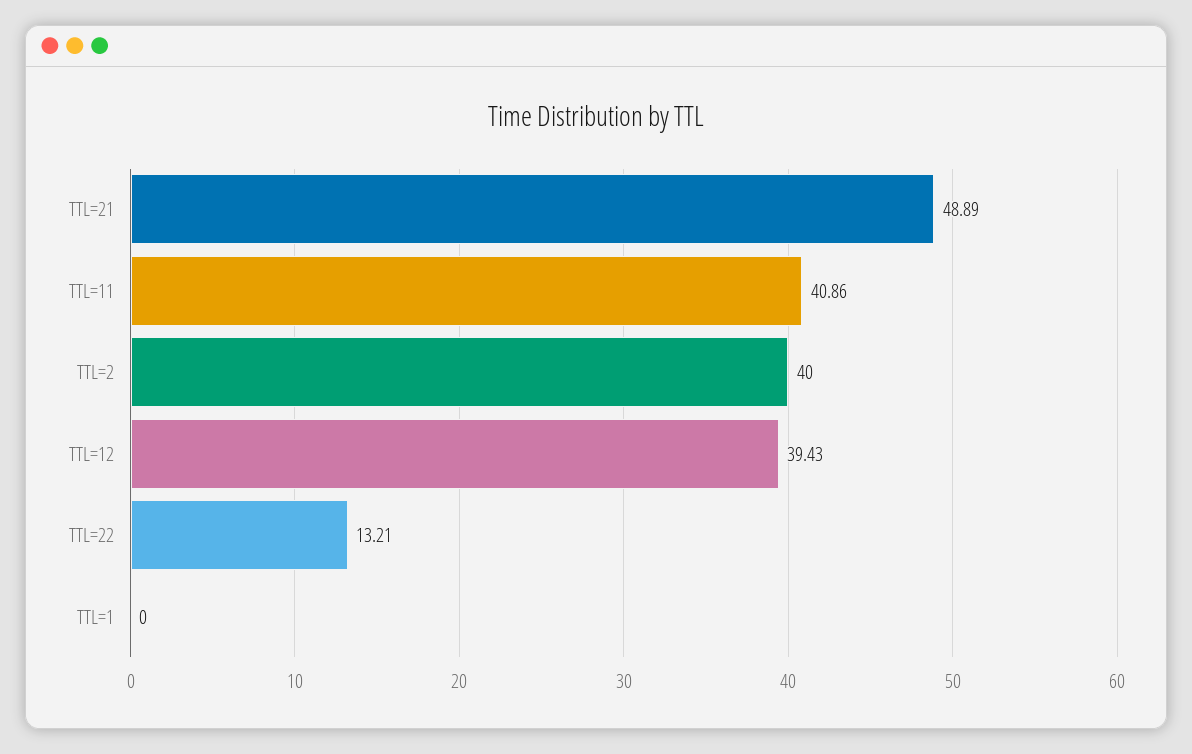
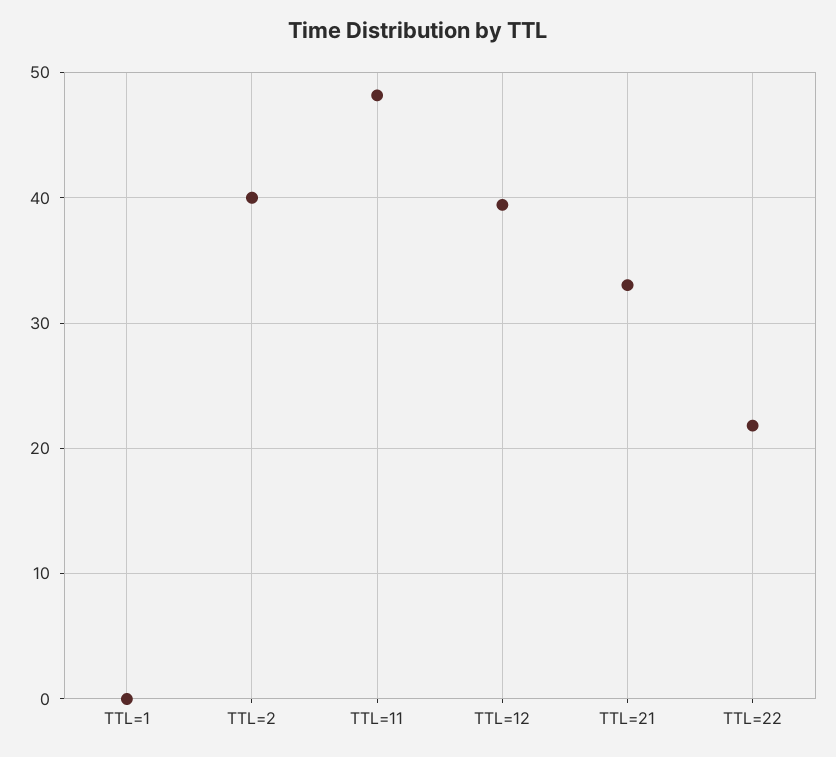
  {
-   "TTL=21": 48.89,
+   "TTL=21": 33,
-   "TTL=11": 40.86,
+   "TTL=11": 48,
    "TTL=2": 40,
    "TTL=12": 39.43,
-   "TTL=22": 13.21,
+   "TTL=22": 22,
    "TTL=1": 0
  }

